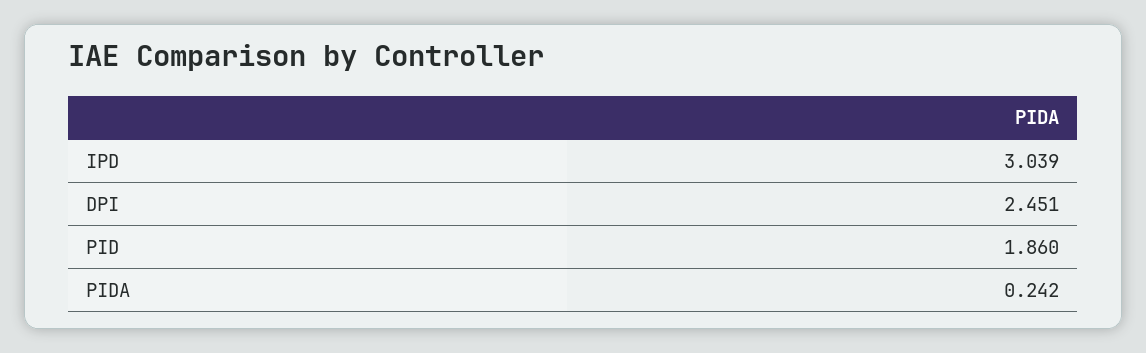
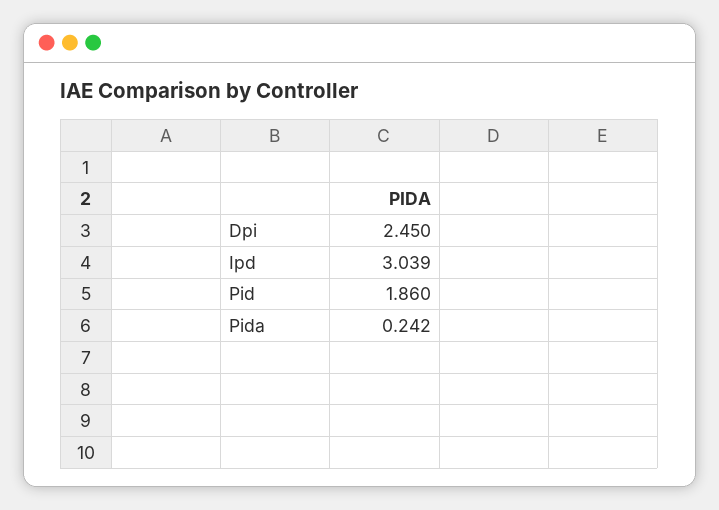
  {
    "IPD": 3.039,
-   "DPI": 2.451,
+   "DPI": 2.45,
    "PID": 1.86,
    "PIDA": 0.242
  }

